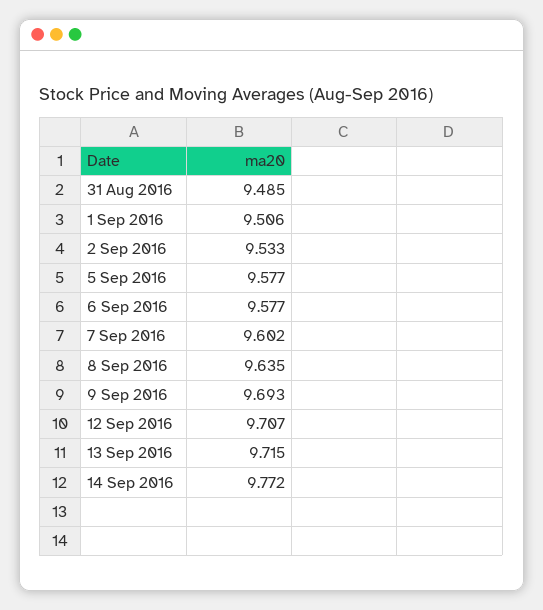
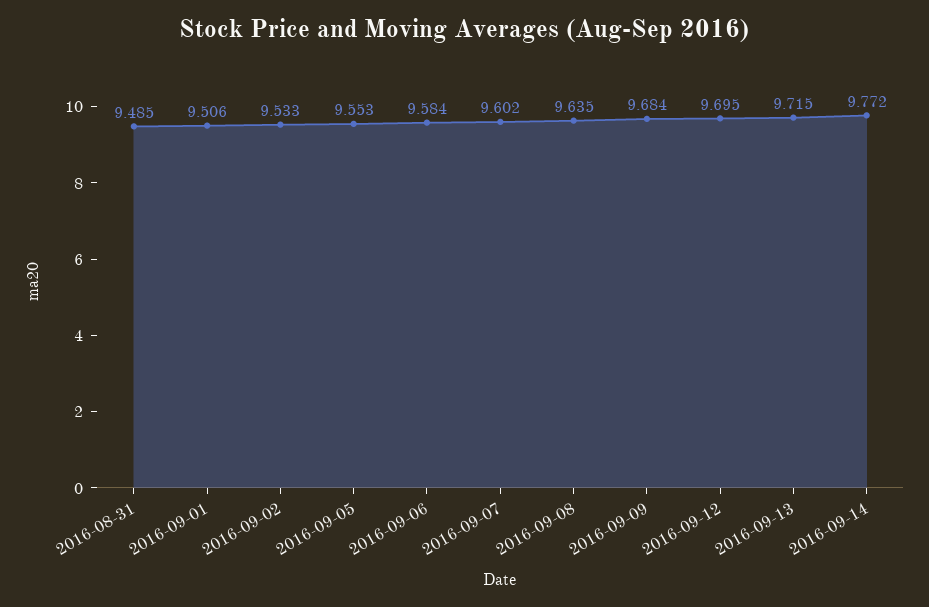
  {
    "31 Aug 2016": 9.485,
    "1 Sep 2016": 9.506,
    "2 Sep 2016": 9.533,
-   "5 Sep 2016": 9.577,
+   "5 Sep 2016": 9.553,
-   "6 Sep 2016": 9.577,
+   "6 Sep 2016": 9.584,
    "7 Sep 2016": 9.602,
    "8 Sep 2016": 9.635,
-   "9 Sep 2016": 9.693,
+   "9 Sep 2016": 9.684,
-   "12 Sep 2016": 9.707,
+   "12 Sep 2016": 9.695,
    "13 Sep 2016": 9.715,
    "14 Sep 2016": 9.772
  }

